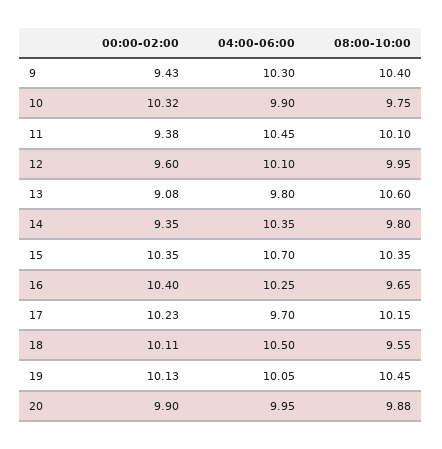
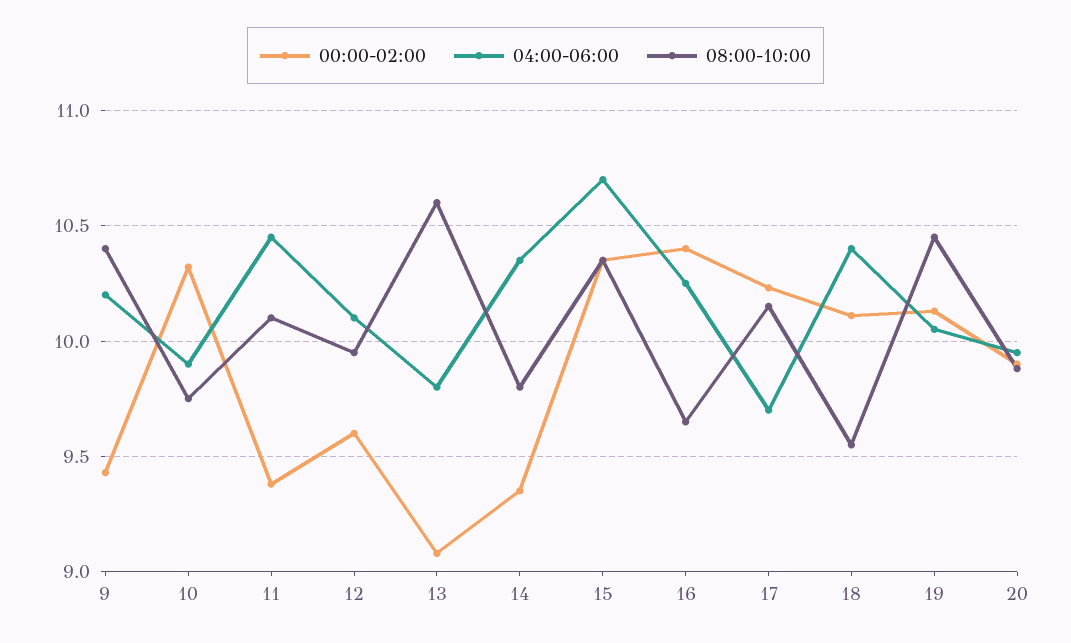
  {
    "00:00-02:00": {
      "9": 9.43,
      "10": 10.32,
      "11": 9.38,
      "12": 9.6,
      "13": 9.08,
      "14": 9.35,
      "15": 10.35,
      "16": 10.4,
      "17": 10.23,
      "18": 10.11,
      "19": 10.13,
      "20": 9.9
    },
    "04:00-06:00": {
-     "9": 10.3,
+     "9": 10.2,
      "10": 9.9,
      "11": 10.45,
      "12": 10.1,
      "13": 9.8,
      "14": 10.35,
      "15": 10.7,
      "16": 10.25,
      "17": 9.7,
-     "18": 10.5,
+     "18": 10.4,
      "19": 10.05,
      "20": 9.95
    },
    "08:00-10:00": {
      "9": 10.4,
      "10": 9.75,
      "11": 10.1,
      "12": 9.95,
      "13": 10.6,
      "14": 9.8,
      "15": 10.35,
      "16": 9.65,
      "17": 10.15,
      "18": 9.55,
      "19": 10.45,
      "20": 9.88
    }
  }

